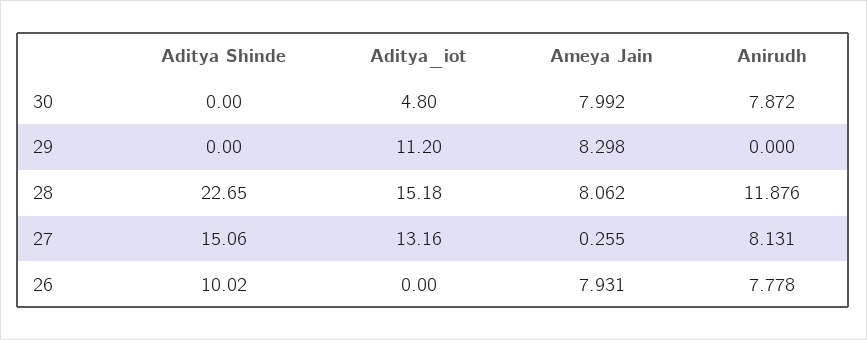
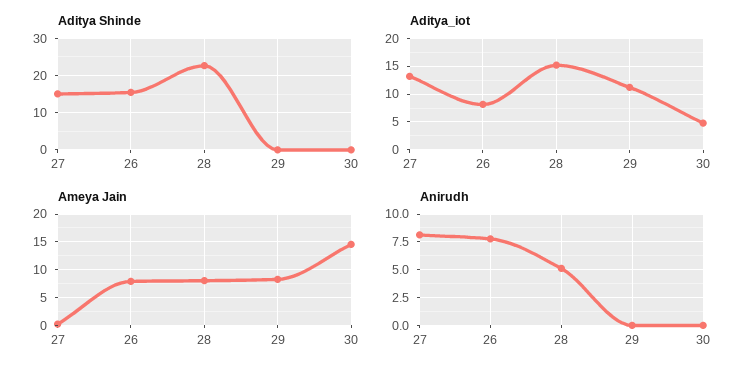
  {
    "Aditya Shinde": {
      "30": 0,
      "29": 0,
      "28": 22.65,
      "27": 15.06,
-     "26": 10.02
+     "26": 16
    },
    "Aditya_iot": {
      "30": 4.8,
      "29": 11.2,
      "28": 15.18,
      "27": 13.16,
-     "26": 0
+     "26": 7.5
    },
    "Ameya Jain": {
-     "30": 7.992,
+     "30": 15,
      "29": 8.298,
      "28": 8.062,
      "27": 0.255,
      "26": 7.931
    },
    "Anirudh": {
-     "30": 7.872,
+     "30": 0,
      "29": 0,
-     "28": 11.876,
+     "28": 5,
      "27": 8.131,
      "26": 7.778
    }
  }

